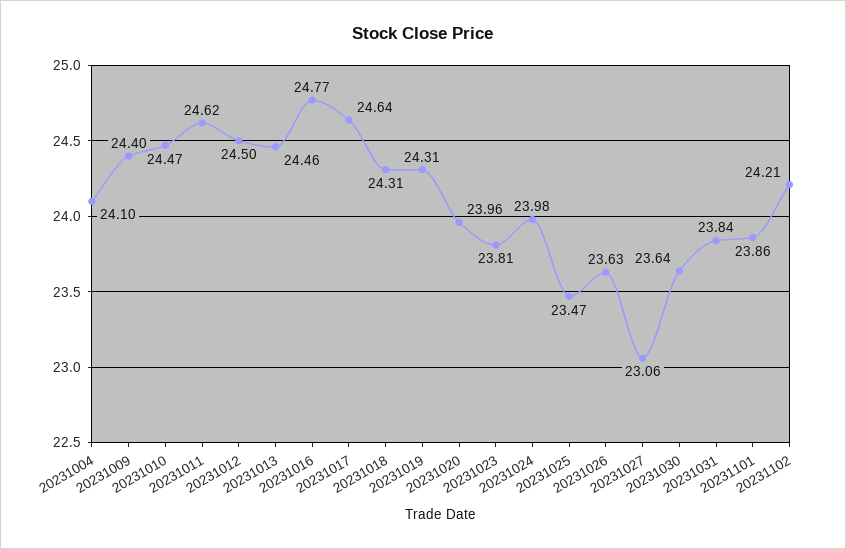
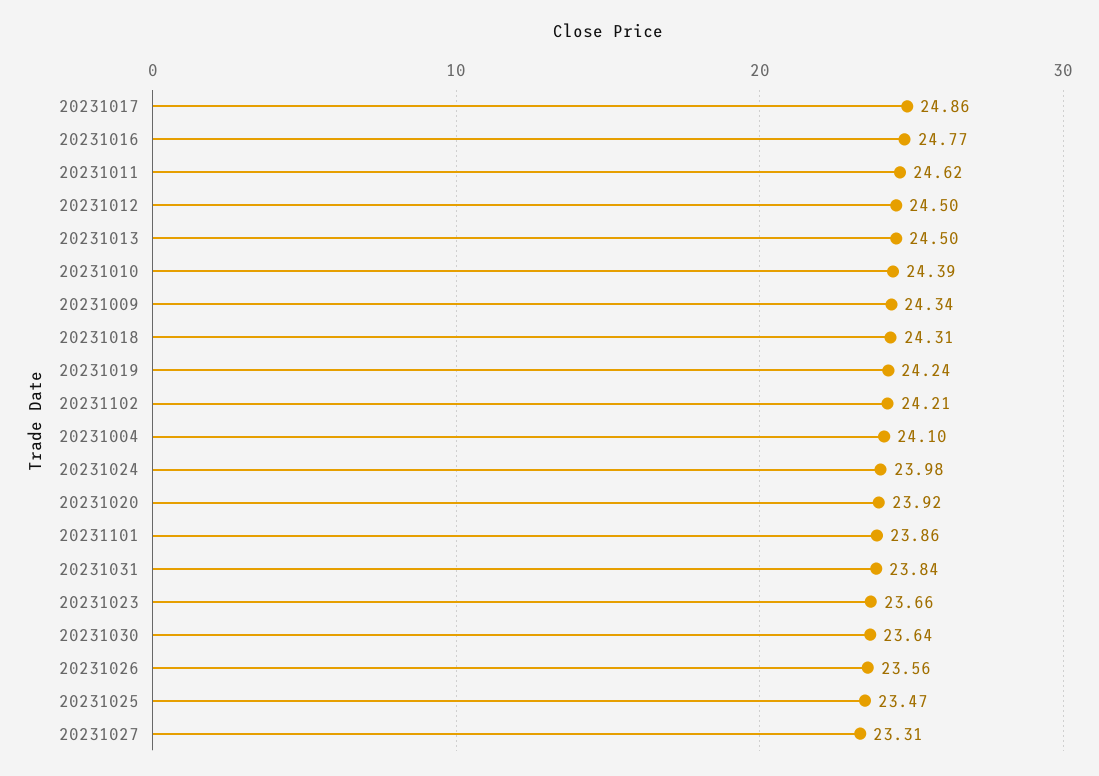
  {
    "20231004": 24.1,
-   "20231009": 24.4,
+   "20231009": 24.34,
-   "20231010": 24.47,
+   "20231010": 24.39,
    "20231011": 24.62,
    "20231012": 24.5,
-   "20231013": 24.46,
+   "20231013": 24.5,
    "20231016": 24.77,
-   "20231017": 24.64,
+   "20231017": 24.86,
    "20231018": 24.31,
-   "20231019": 24.31,
+   "20231019": 24.24,
-   "20231020": 23.96,
+   "20231020": 23.92,
-   "20231023": 23.81,
+   "20231023": 23.66,
    "20231024": 23.98,
    "20231025": 23.47,
-   "20231026": 23.63,
+   "20231026": 23.56,
-   "20231027": 23.06,
+   "20231027": 23.31,
    "20231030": 23.64,
    "20231031": 23.84,
    "20231101": 23.86,
    "20231102": 24.21
  }

